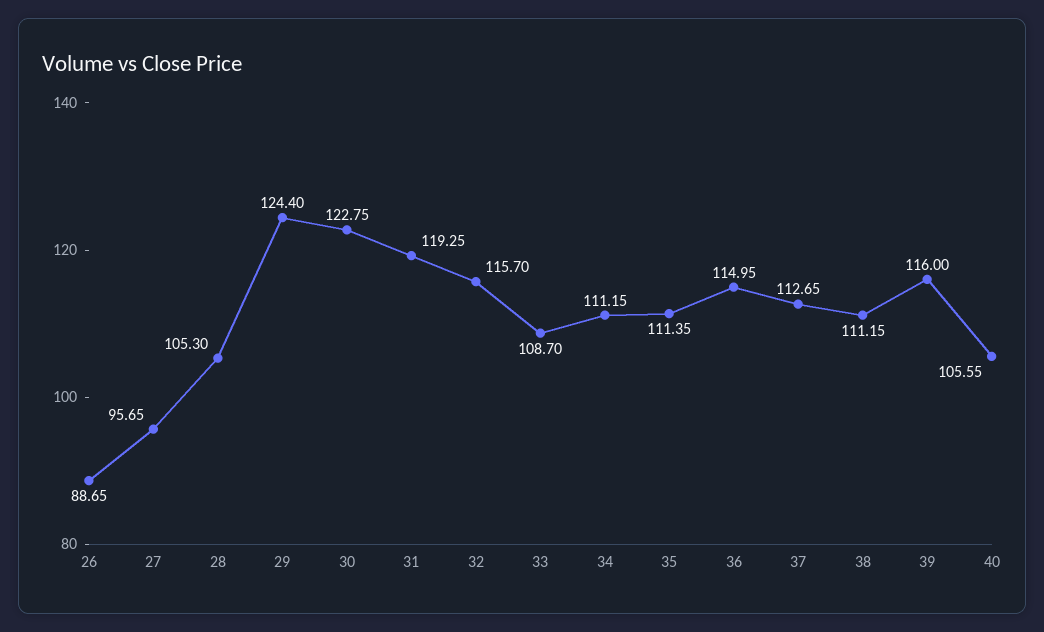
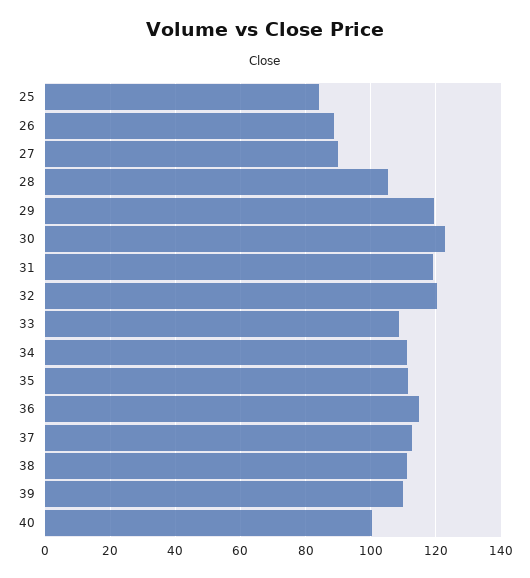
  {
    "26": 88.65,
-   "27": 95.65,
+   "27": 90,
    "28": 105.3,
-   "29": 124.4,
+   "29": 120,
    "30": 122.75,
    "31": 119.25,
-   "32": 115.7,
+   "32": 120,
    "33": 108.7,
    "34": 111.15,
    "35": 111.35,
    "36": 114.95,
    "37": 112.65,
    "38": 111.15,
-   "39": 116,
+   "39": 110,
-   "40": 105.55
+   "40": 100,
+   "25": 84
  }

